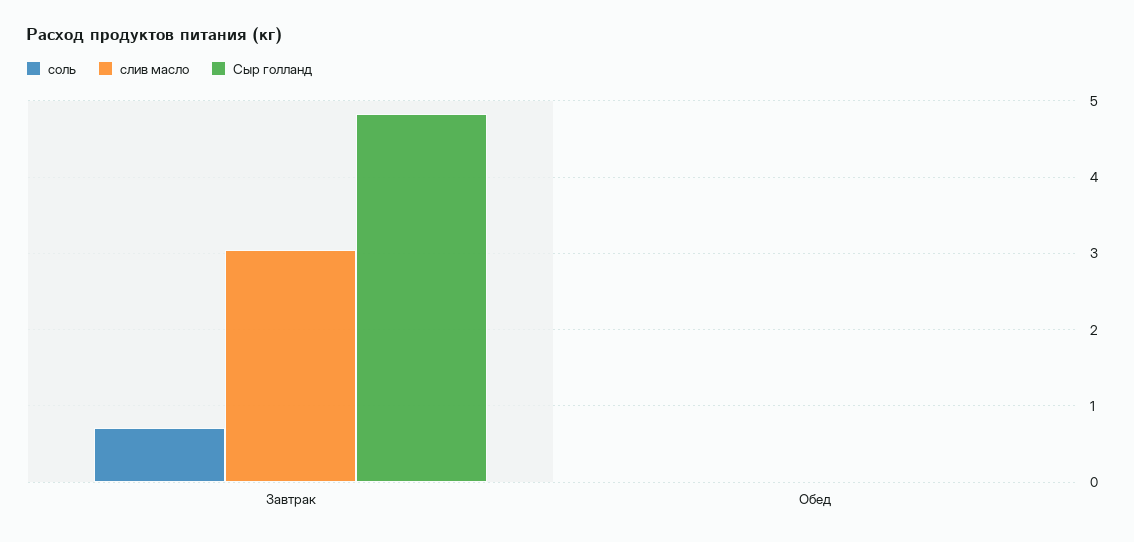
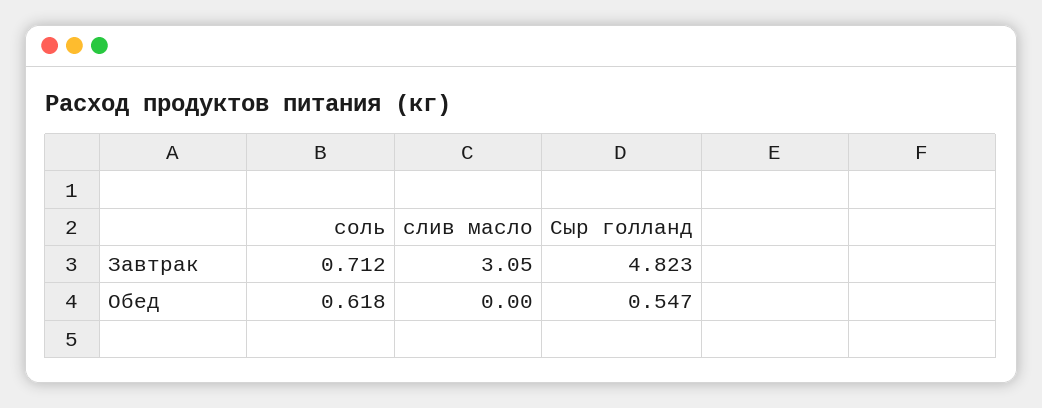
  {
    "соль": {
      "Завтрак": 0.712,
-     "Обед": 0
+     "Обед": 0.618
    },
    "слив масло": {
      "Завтрак": 3.05,
      "Обед": 0
    },
    "Сыр голланд": {
      "Завтрак": 4.823,
-     "Обед": 0
+     "Обед": 0.547
    }
  }

